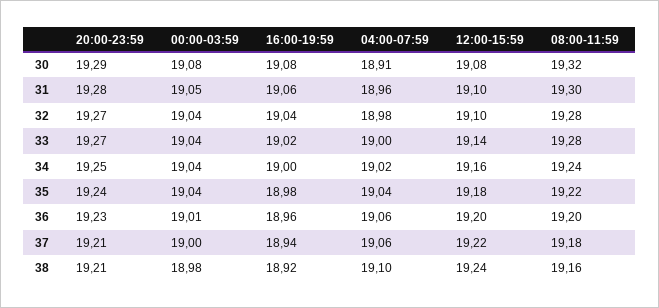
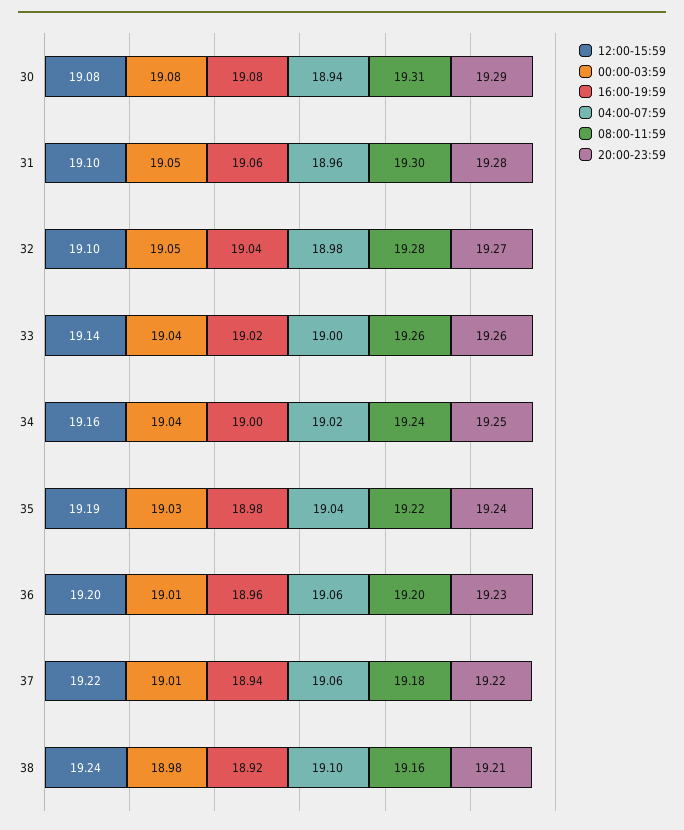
  {
    "20:00-23:59": {
      "30": 19.29,
      "31": 19.28,
      "32": 19.27,
-     "33": 19.27,
+     "33": 19.26,
      "34": 19.25,
      "35": 19.24,
      "36": 19.23,
-     "37": 19.21,
+     "37": 19.22,
      "38": 19.21
    },
    "00:00-03:59": {
      "30": 19.08,
      "31": 19.05,
-     "32": 19.04,
+     "32": 19.05,
      "33": 19.04,
      "34": 19.04,
-     "35": 19.04,
+     "35": 19.03,
      "36": 19.01,
-     "37": 19,
+     "37": 19.01,
      "38": 18.98
    },
    "16:00-19:59": {
      "30": 19.08,
      "31": 19.06,
      "32": 19.04,
      "33": 19.02,
      "34": 19,
      "35": 18.98,
      "36": 18.96,
      "37": 18.94,
      "38": 18.92
    },
    "04:00-07:59": {
-     "30": 18.91,
+     "30": 18.94,
      "31": 18.96,
      "32": 18.98,
      "33": 19,
      "34": 19.02,
      "35": 19.04,
      "36": 19.06,
      "37": 19.06,
      "38": 19.1
    },
    "12:00-15:59": {
      "30": 19.08,
      "31": 19.1,
      "32": 19.1,
      "33": 19.14,
      "34": 19.16,
-     "35": 19.18,
+     "35": 19.19,
      "36": 19.2,
      "37": 19.22,
      "38": 19.24
    },
    "08:00-11:59": {
-     "30": 19.32,
+     "30": 19.31,
      "31": 19.3,
      "32": 19.28,
-     "33": 19.28,
+     "33": 19.26,
      "34": 19.24,
      "35": 19.22,
      "36": 19.2,
      "37": 19.18,
      "38": 19.16
    }
  }

